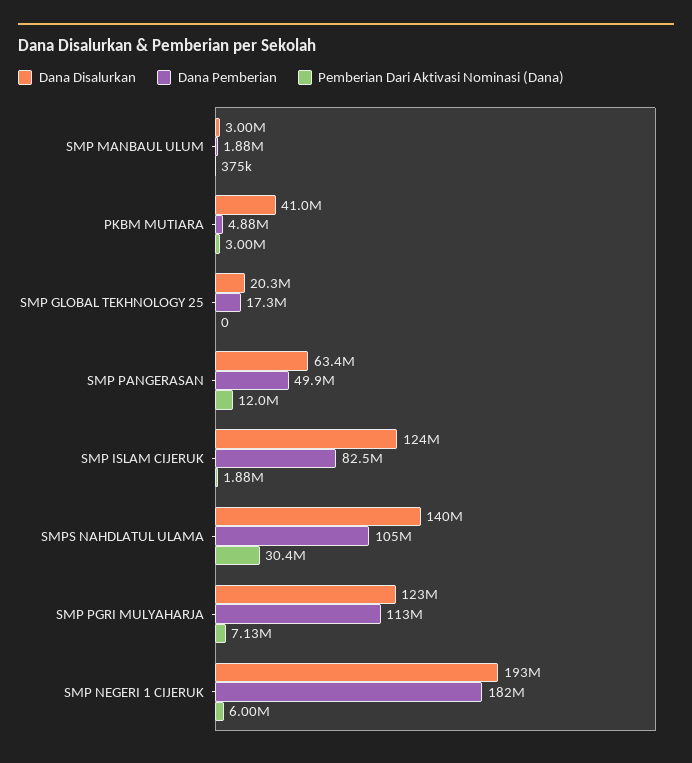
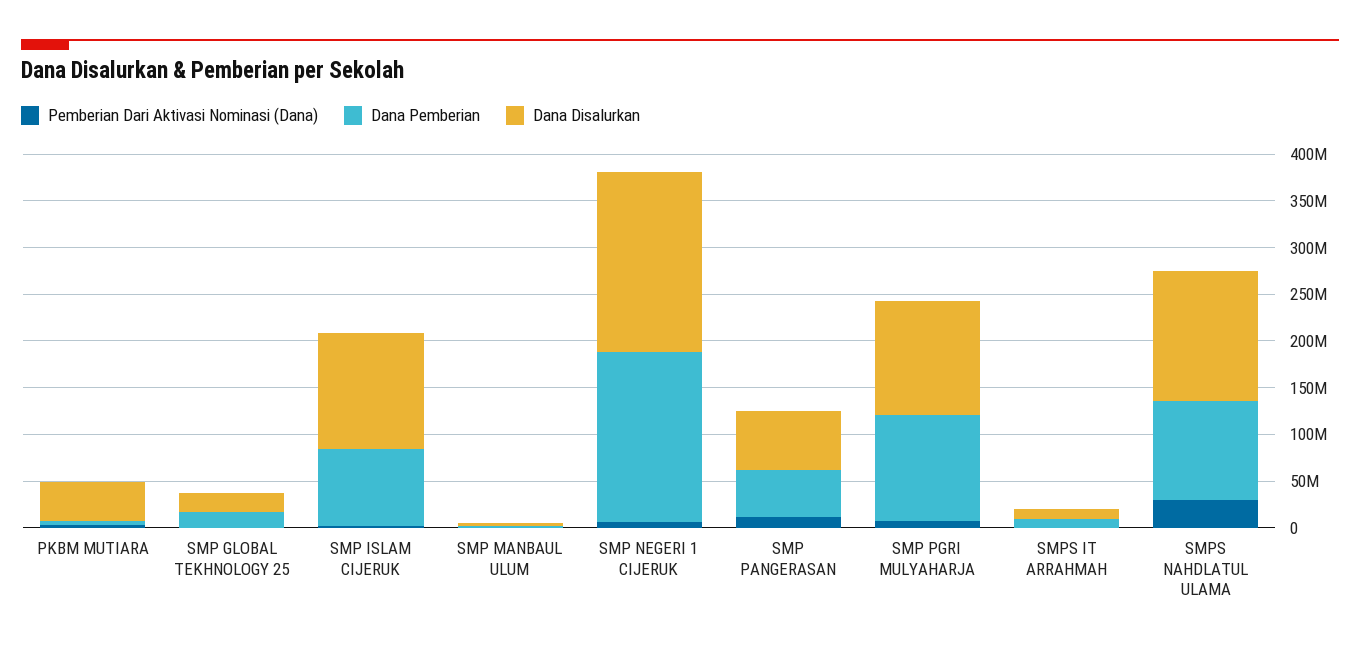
  {
    "Dana Disalurkan": {
      "SMP MANBAUL ULUM": 3000000,
      "PKBM MUTIARA": 41000000,
      "SMP GLOBAL TEKHNOLOGY 25": 20300000,
      "SMP PANGERASAN": 63400000,
      "SMP ISLAM CIJERUK": 124000000,
      "SMPS NAHDLATUL ULAMA": 140000000,
      "SMP PGRI MULYAHARJA": 123000000,
-     "SMP NEGERI 1 CIJERUK": 193000000
+     "SMP NEGERI 1 CIJERUK": 193000000,
+     "SMPS IT ARRAHMAH": 10000000
    },
    "Dana Pemberian": {
      "SMP MANBAUL ULUM": 1880000,
      "PKBM MUTIARA": 4880000,
      "SMP GLOBAL TEKHNOLOGY 25": 17300000,
      "SMP PANGERASAN": 49900000,
      "SMP ISLAM CIJERUK": 82500000,
      "SMPS NAHDLATUL ULAMA": 105000000,
      "SMP PGRI MULYAHARJA": 113000000,
-     "SMP NEGERI 1 CIJERUK": 182000000
+     "SMP NEGERI 1 CIJERUK": 182000000,
+     "SMPS IT ARRAHMAH": 10000000
    },
    "Pemberian Dari Aktivasi Nominasi (Dana)": {
      "SMP MANBAUL ULUM": 375000,
      "PKBM MUTIARA": 3000000,
      "SMP GLOBAL TEKHNOLOGY 25": 0,
      "SMP PANGERASAN": 12000000,
      "SMP ISLAM CIJERUK": 1880000,
      "SMPS NAHDLATUL ULAMA": 30400000,
      "SMP PGRI MULYAHARJA": 7130000,
-     "SMP NEGERI 1 CIJERUK": 6000000
+     "SMP NEGERI 1 CIJERUK": 6000000,
+     "SMPS IT ARRAHMAH": 0
    }
  }

